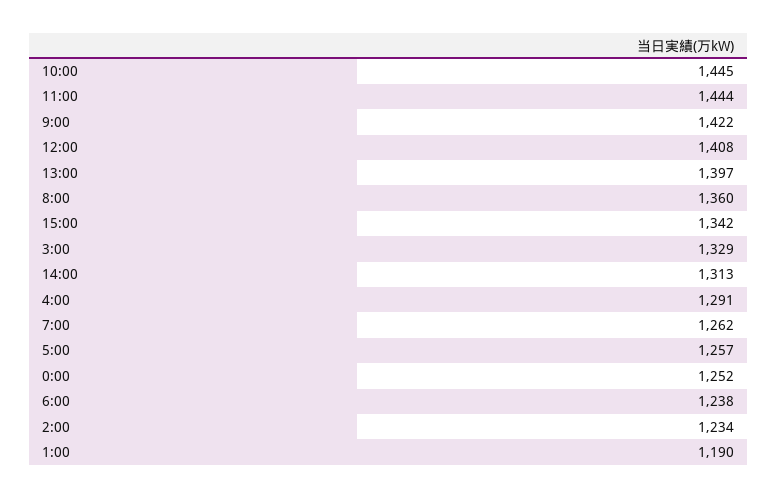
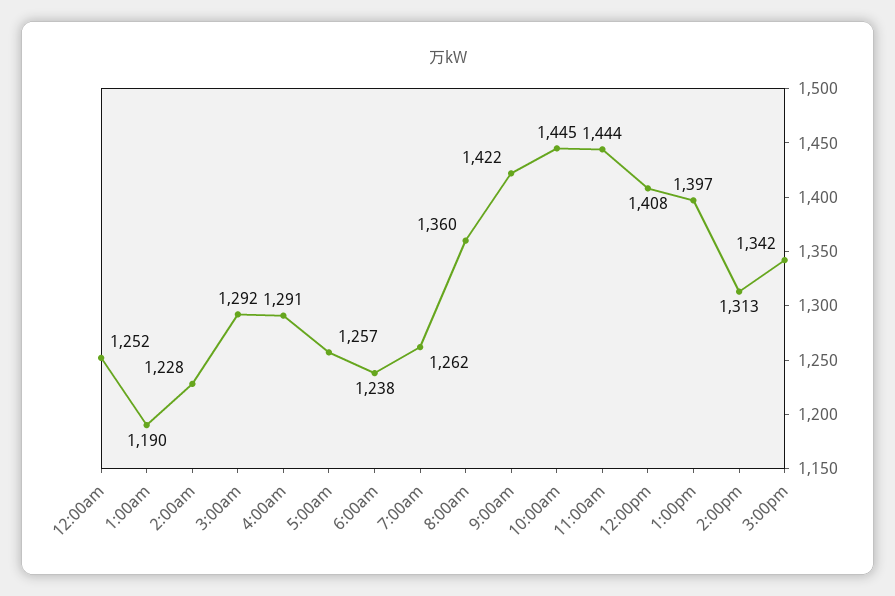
  {
    "10:00": 1445,
    "11:00": 1444,
    "9:00": 1422,
    "12:00": 1408,
    "13:00": 1397,
    "8:00": 1360,
    "15:00": 1342,
-   "3:00": 1329,
+   "3:00": 1292,
    "14:00": 1313,
    "4:00": 1291,
    "7:00": 1262,
    "5:00": 1257,
    "0:00": 1252,
    "6:00": 1238,
-   "2:00": 1234,
+   "2:00": 1228,
    "1:00": 1190
  }

